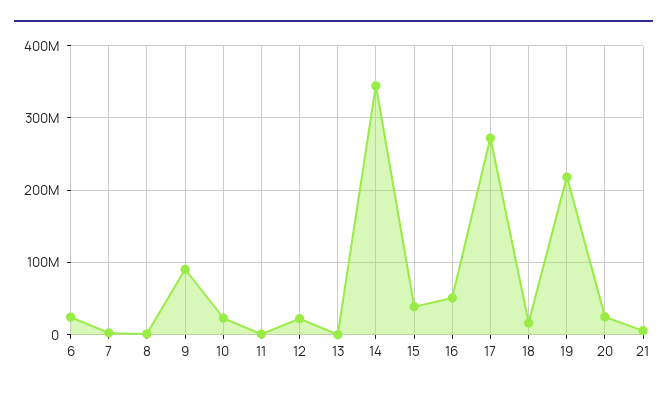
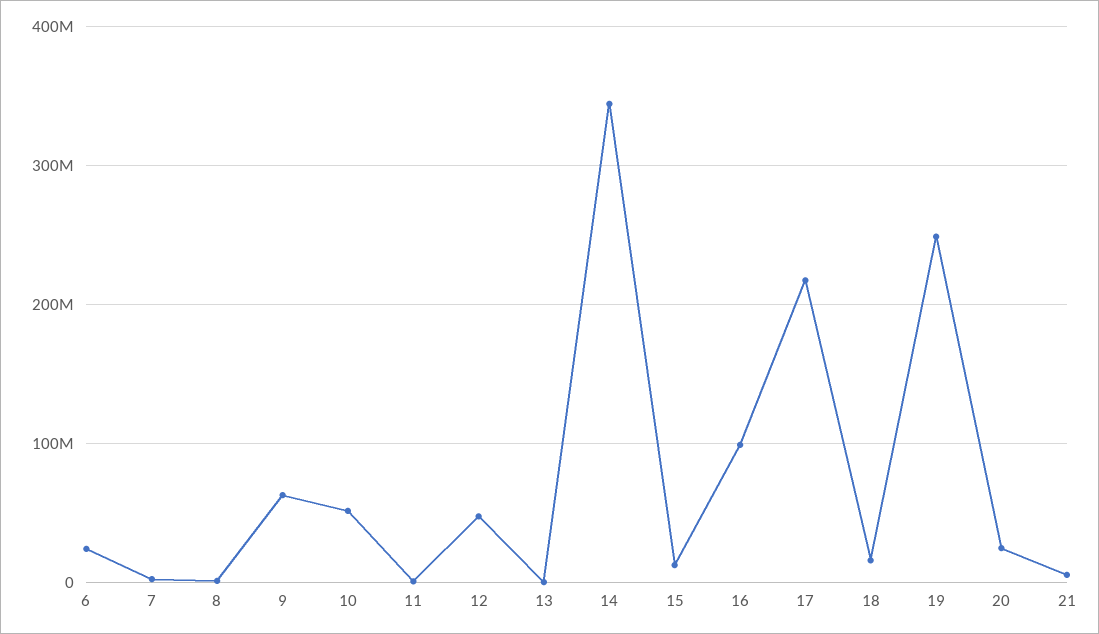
  {
    "6": 20000000,
    "7": 0,
    "8": 0,
-   "9": 90000000,
+   "9": 60000000,
-   "10": 20000000,
+   "10": 50000000,
    "11": 0,
-   "12": 20000000,
+   "12": 50000000,
    "13": 0,
    "14": 340000000,
-   "15": 40000000,
+   "15": 10000000,
-   "16": 50000000,
+   "16": 100000000,
-   "17": 270000000,
+   "17": 220000000,
    "18": 20000000,
-   "19": 220000000,
+   "19": 250000000,
    "20": 20000000,
    "21": 10000000
  }

